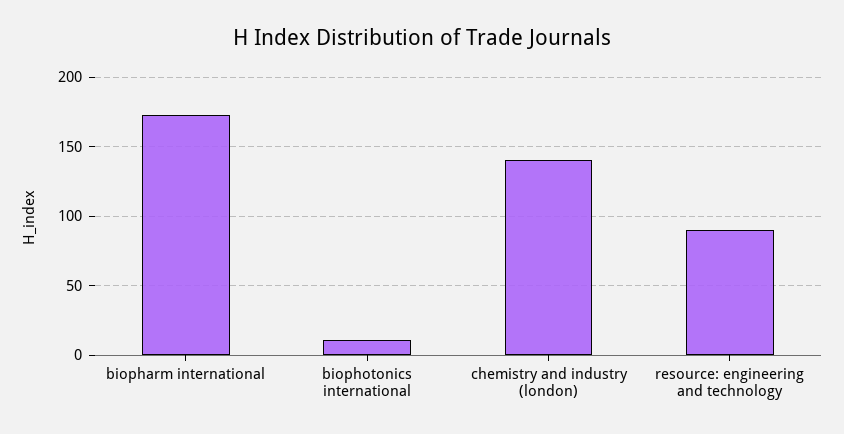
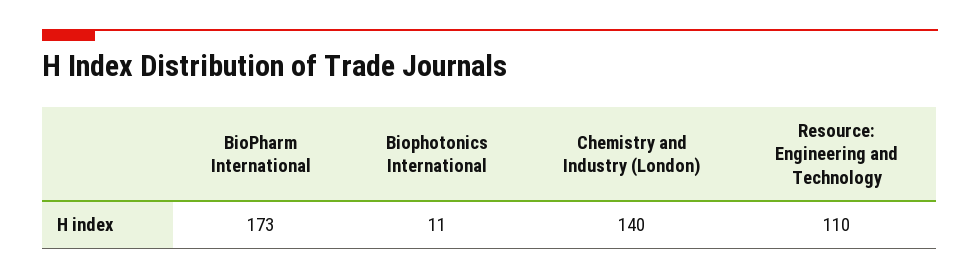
  {
    "biopharm international": 173,
    "biophotonics international": 11,
    "chemistry and industry (london)": 140,
-   "resource: engineering and technology": 90
+   "resource: engineering and technology": 110
  }

